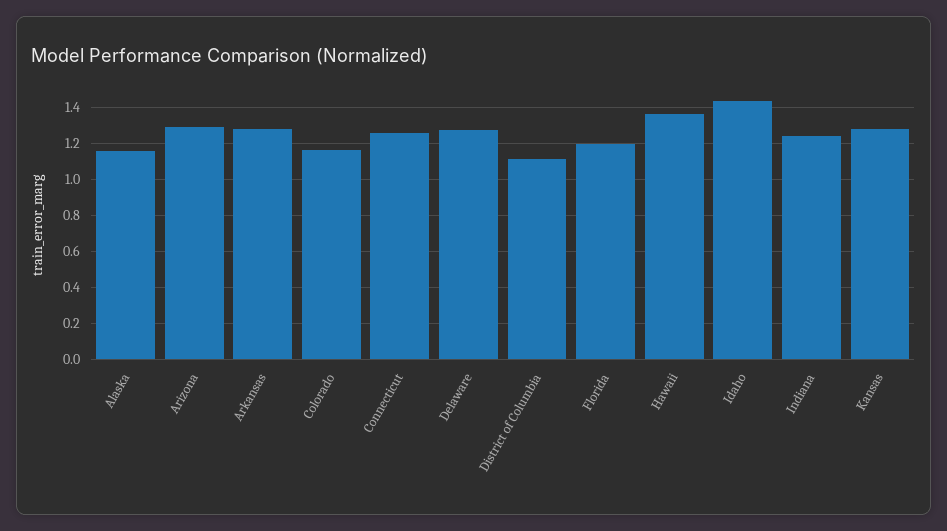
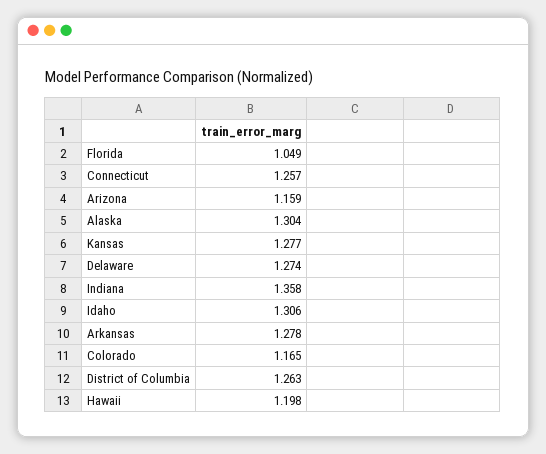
  {
-   "Alaska": 1.15,
+   "Alaska": 1.304,
-   "Arizona": 1.3,
+   "Arizona": 1.159,
    "Arkansas": 1.278,
    "Colorado": 1.165,
    "Connecticut": 1.257,
    "Delaware": 1.274,
-   "District of Columbia": 1.1,
+   "District of Columbia": 1.263,
-   "Florida": 1.2,
+   "Florida": 1.049,
-   "Hawaii": 1.35,
+   "Hawaii": 1.198,
-   "Idaho": 1.45,
+   "Idaho": 1.306,
-   "Indiana": 1.25,
+   "Indiana": 1.358,
    "Kansas": 1.277
  }

